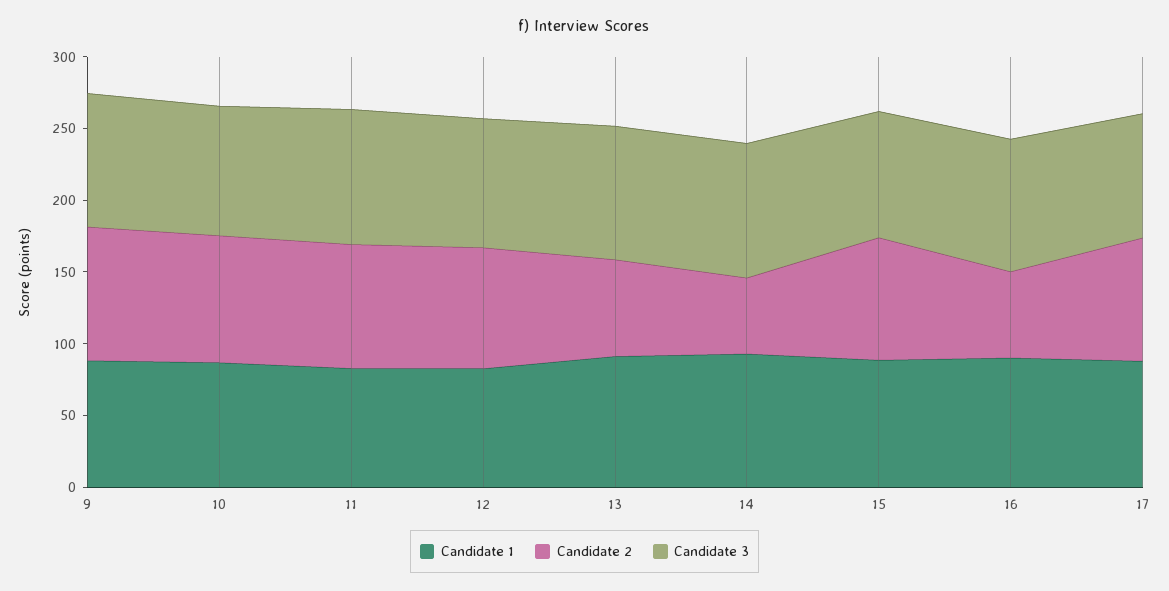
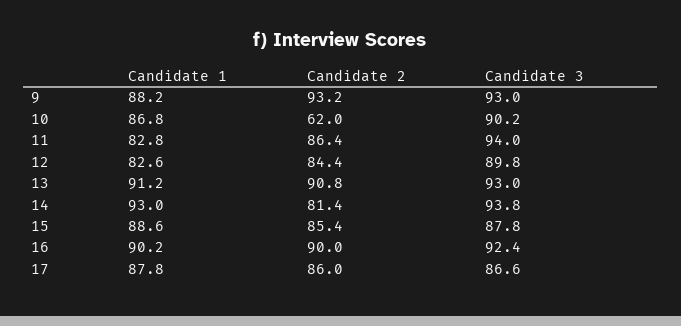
  {
    "Candidate 1": {
      "9": 88.2,
      "10": 86.8,
      "11": 82.8,
      "12": 82.6,
      "13": 91.2,
      "14": 93,
      "15": 88.6,
      "16": 90.2,
      "17": 87.8
    },
    "Candidate 2": {
      "9": 93.2,
-     "10": 90,
+     "10": 62,
      "11": 86.4,
      "12": 84.4,
-     "13": 70,
+     "13": 90.8,
-     "14": 50,
+     "14": 81.4,
      "15": 85.4,
-     "16": 60,
+     "16": 90,
      "17": 86
    },
    "Candidate 3": {
      "9": 93,
      "10": 90.2,
      "11": 94,
      "12": 89.8,
      "13": 93,
      "14": 93.8,
      "15": 87.8,
      "16": 92.4,
      "17": 86.6
    }
  }

